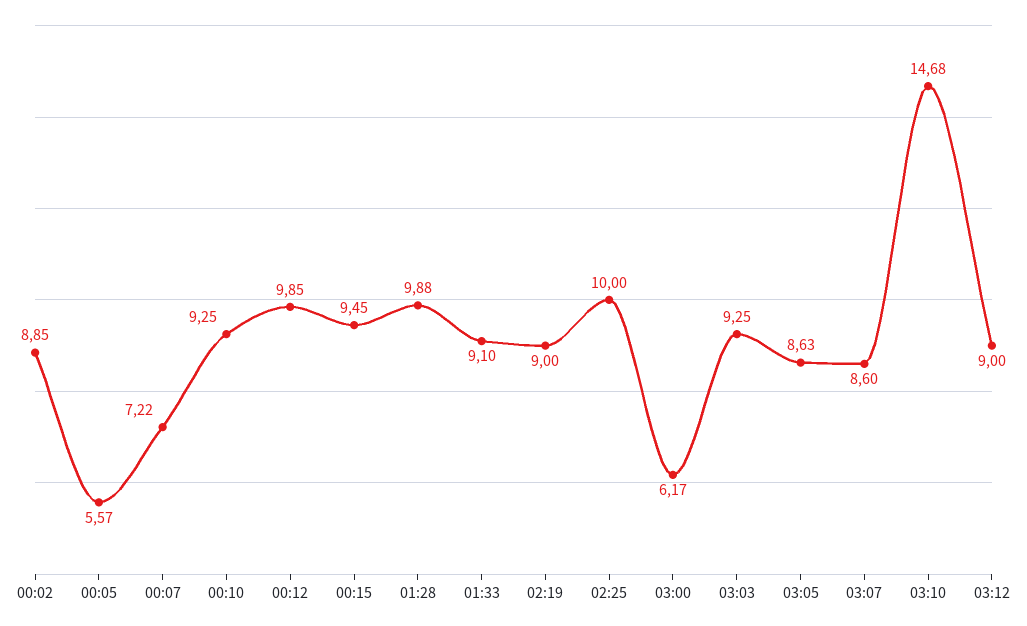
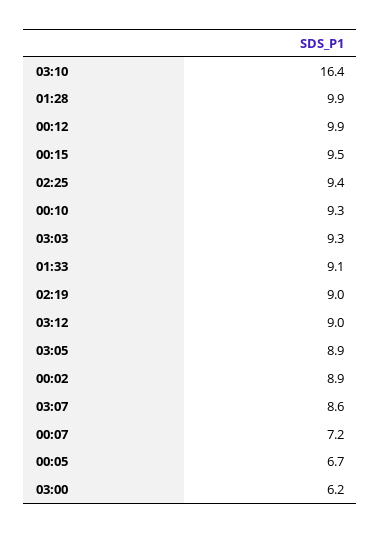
  {
    "00:02": 8.85,
-   "00:05": 5.57,
+   "00:05": 6.7,
    "00:07": 7.22,
    "00:10": 9.25,
    "00:12": 9.85,
    "00:15": 9.45,
    "01:28": 9.88,
    "01:33": 9.1,
    "02:19": 9,
-   "02:25": 10,
+   "02:25": 9.4,
    "03:00": 6.17,
    "03:03": 9.25,
-   "03:05": 8.63,
+   "03:05": 8.9,
    "03:07": 8.6,
-   "03:10": 14.68,
+   "03:10": 16.4,
    "03:12": 9
  }

